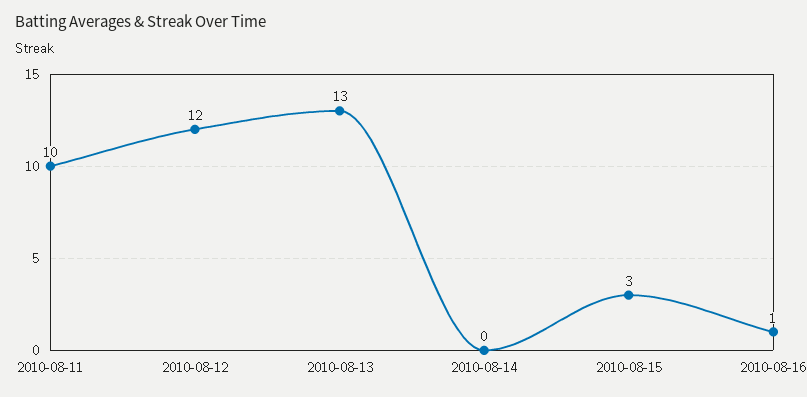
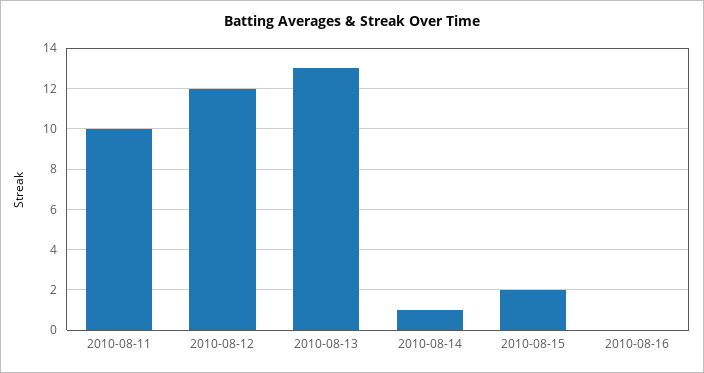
  {
    "2010-08-11": 10,
    "2010-08-12": 12,
    "2010-08-13": 13,
-   "2010-08-14": 0,
+   "2010-08-14": 1,
-   "2010-08-15": 3,
+   "2010-08-15": 2,
-   "2010-08-16": 1
+   "2010-08-16": 0
  }

